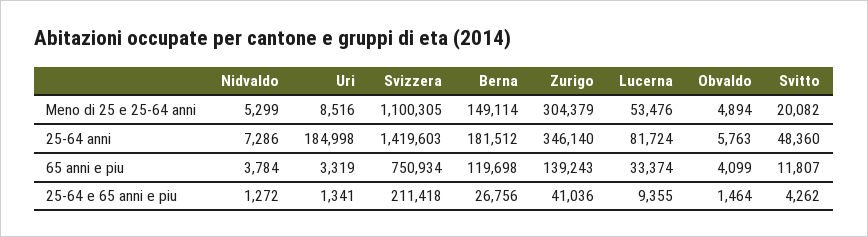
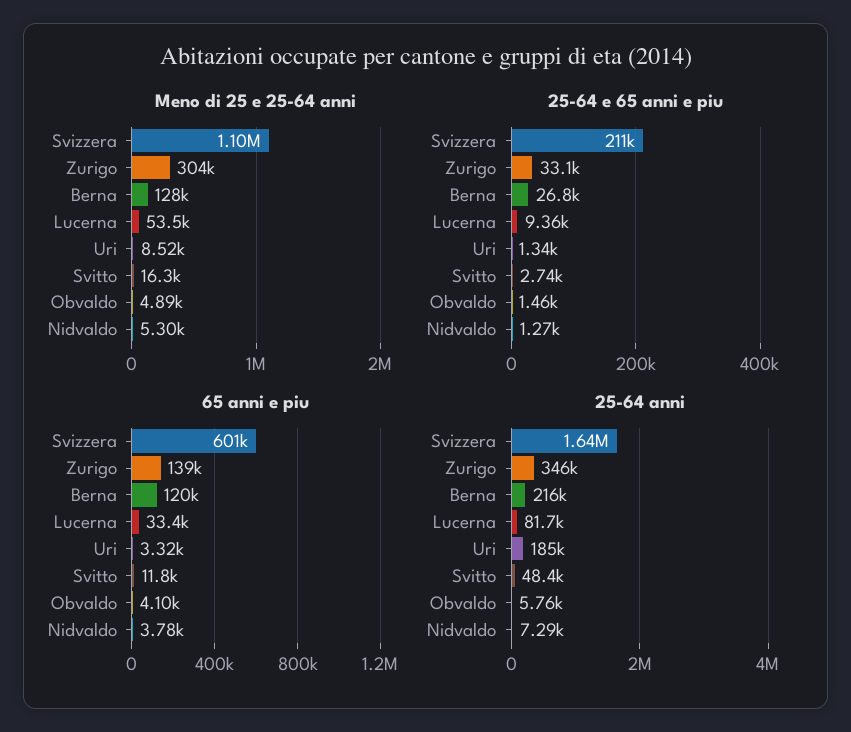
  {
    "Meno di 25 e 25-64 anni": {
      "Nidvaldo": 5299,
      "Uri": 8516,
      "Svizzera": 1100305,
-     "Berna": 149114,
+     "Berna": 128000,
      "Zurigo": 304379,
      "Lucerna": 53476,
      "Obvaldo": 4894,
-     "Svitto": 20082
+     "Svitto": 16300
    },
    "25-64 anni": {
      "Nidvaldo": 7286,
      "Uri": 184998,
-     "Svizzera": 1419603,
+     "Svizzera": 1640000,
-     "Berna": 181512,
+     "Berna": 216000,
      "Zurigo": 346140,
      "Lucerna": 81724,
      "Obvaldo": 5763,
      "Svitto": 48360
    },
    "65 anni e piu": {
      "Nidvaldo": 3784,
      "Uri": 3319,
-     "Svizzera": 750934,
+     "Svizzera": 601000,
      "Berna": 119698,
      "Zurigo": 139243,
      "Lucerna": 33374,
      "Obvaldo": 4099,
      "Svitto": 11807
    },
    "25-64 e 65 anni e piu": {
      "Nidvaldo": 1272,
      "Uri": 1341,
      "Svizzera": 211418,
      "Berna": 26756,
-     "Zurigo": 41036,
+     "Zurigo": 33100,
      "Lucerna": 9355,
      "Obvaldo": 1464,
-     "Svitto": 4262
+     "Svitto": 2740
    }
  }

